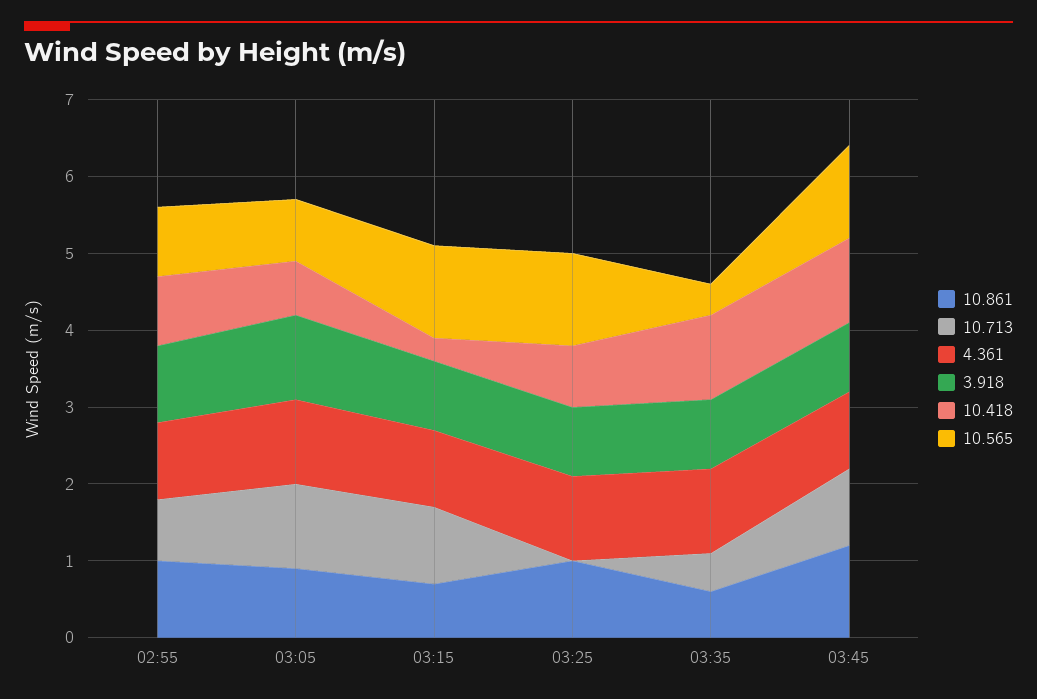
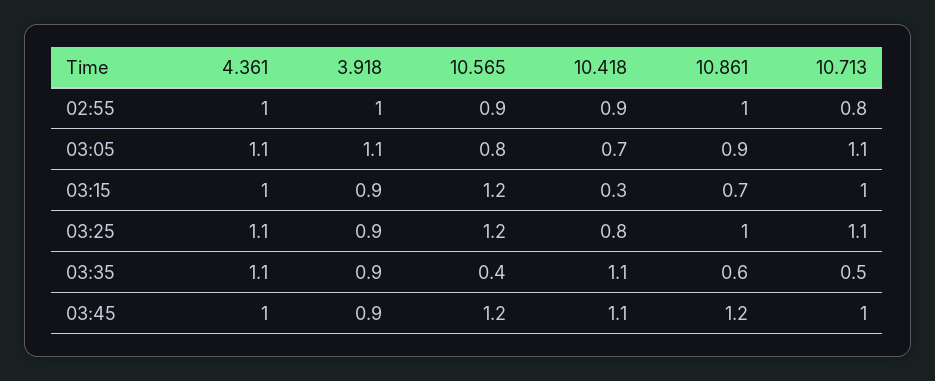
  {
    "10.861": {
      "02:55": 1,
      "03:05": 0.9,
      "03:15": 0.7,
      "03:25": 1,
      "03:35": 0.6,
      "03:45": 1.2
    },
    "10.713": {
      "02:55": 0.8,
      "03:05": 1.1,
      "03:15": 1,
-     "03:25": 0,
+     "03:25": 1.1,
      "03:35": 0.5,
      "03:45": 1
    },
    "4.361": {
      "02:55": 1,
      "03:05": 1.1,
      "03:15": 1,
      "03:25": 1.1,
      "03:35": 1.1,
      "03:45": 1
    },
    "3.918": {
      "02:55": 1,
      "03:05": 1.1,
      "03:15": 0.9,
      "03:25": 0.9,
      "03:35": 0.9,
      "03:45": 0.9
    },
    "10.418": {
      "02:55": 0.9,
      "03:05": 0.7,
      "03:15": 0.3,
      "03:25": 0.8,
      "03:35": 1.1,
      "03:45": 1.1
    },
    "10.565": {
      "02:55": 0.9,
      "03:05": 0.8,
      "03:15": 1.2,
      "03:25": 1.2,
      "03:35": 0.4,
      "03:45": 1.2
    }
  }

